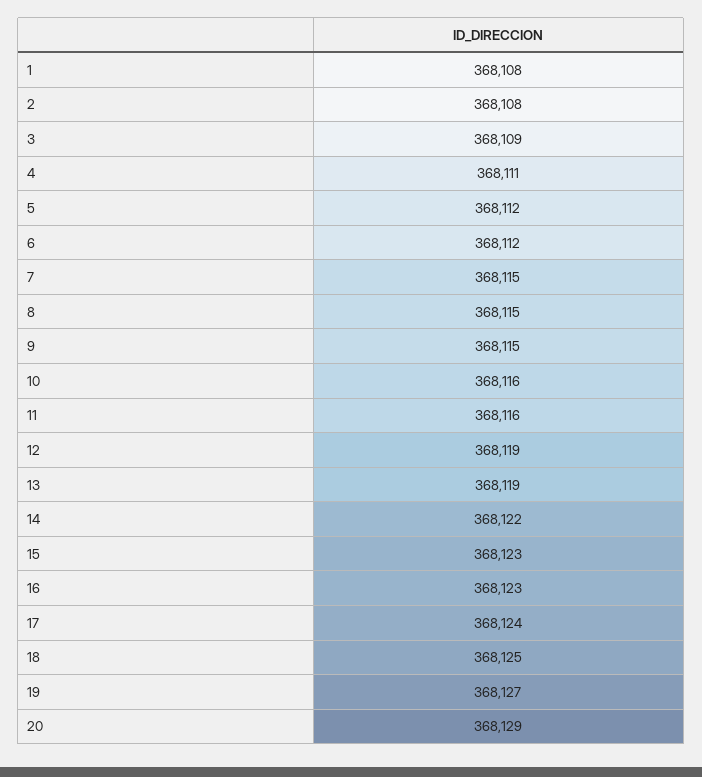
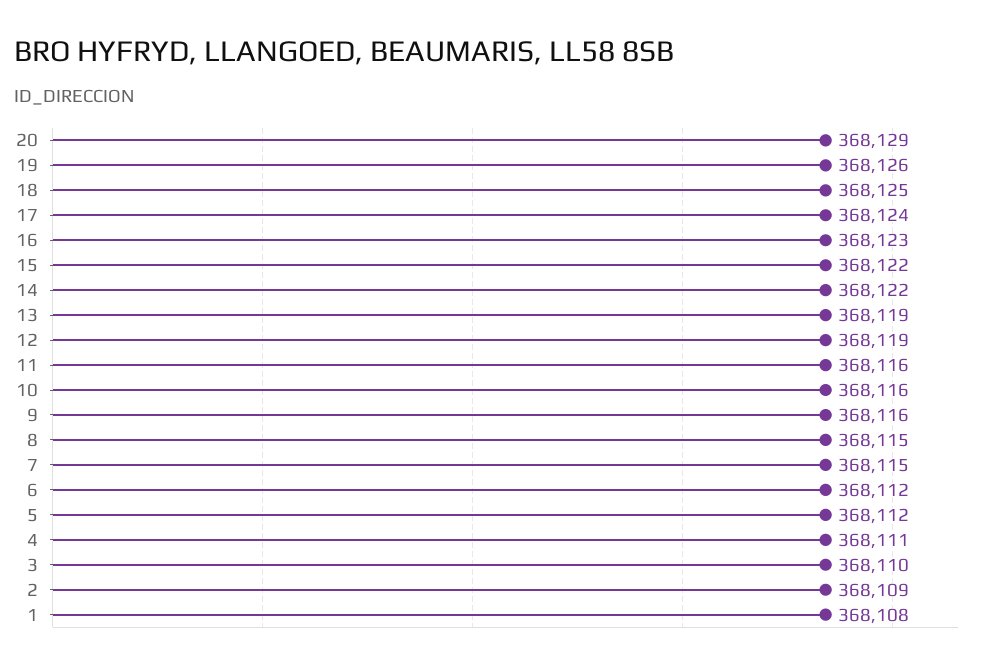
  {
    "1": 368108,
-   "2": 368108,
+   "2": 368109,
-   "3": 368109,
+   "3": 368110,
    "4": 368111,
    "5": 368112,
    "6": 368112,
    "7": 368115,
    "8": 368115,
-   "9": 368115,
+   "9": 368116,
    "10": 368116,
    "11": 368116,
    "12": 368119,
    "13": 368119,
    "14": 368122,
-   "15": 368123,
+   "15": 368122,
    "16": 368123,
    "17": 368124,
    "18": 368125,
-   "19": 368127,
+   "19": 368126,
    "20": 368129
  }

